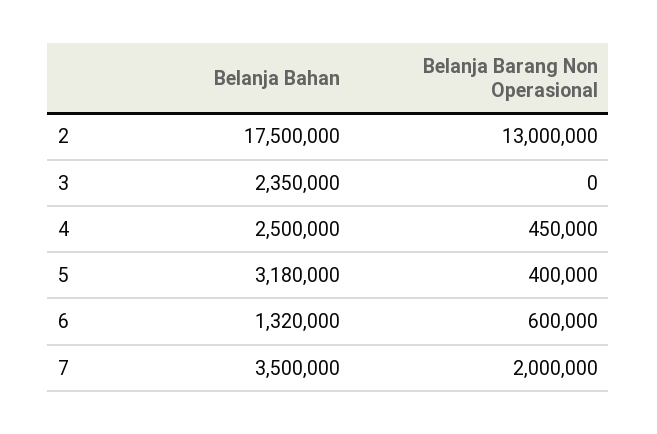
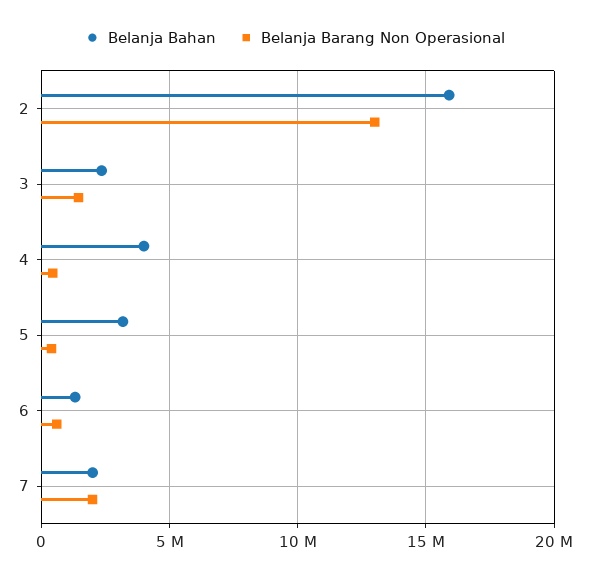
  {
    "Belanja Bahan": {
-     "2": 17500000,
+     "2": 16000000,
      "3": 2350000,
-     "4": 2500000,
+     "4": 4000000,
      "5": 3180000,
      "6": 1320000,
-     "7": 3500000
+     "7": 2000000
    },
    "Belanja Barang Non Operasional": {
      "2": 13000000,
-     "3": 0,
+     "3": 1500000,
      "4": 450000,
      "5": 400000,
      "6": 600000,
      "7": 2000000
    }
  }

